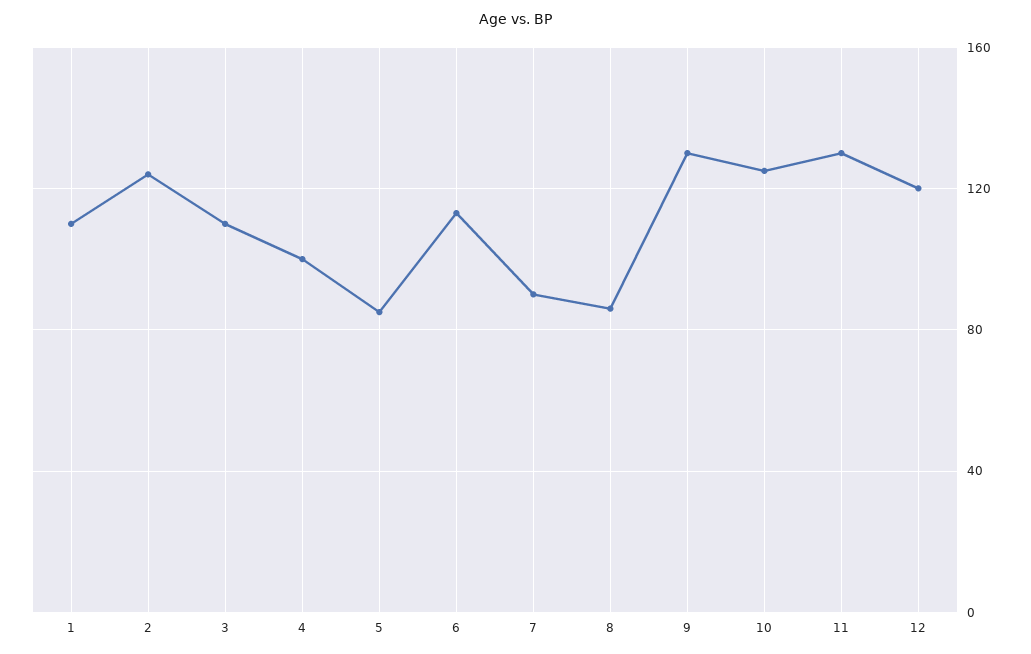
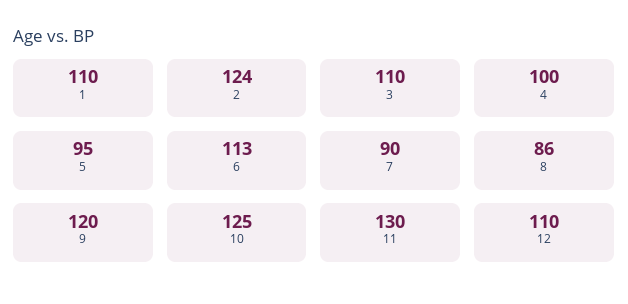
  {
    "1": 110,
    "2": 124,
    "3": 110,
    "4": 100,
-   "5": 85,
+   "5": 95,
    "6": 113,
    "7": 90,
    "8": 86,
-   "9": 130,
+   "9": 120,
    "10": 125,
    "11": 130,
-   "12": 120
+   "12": 110
  }

